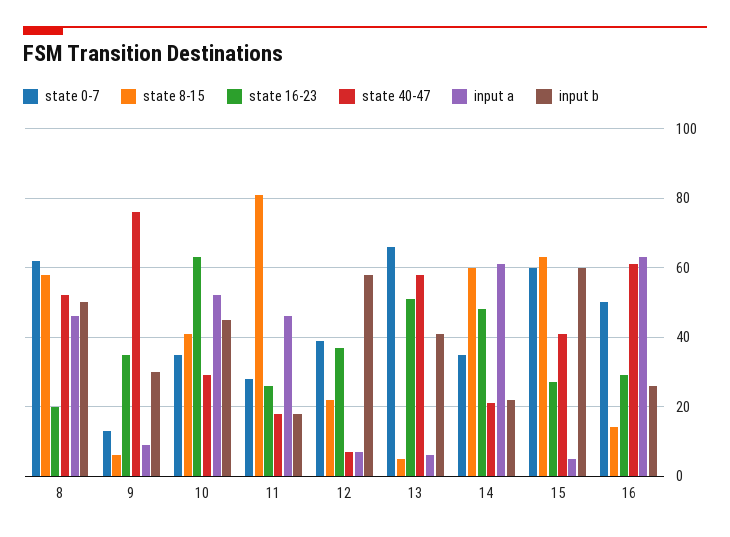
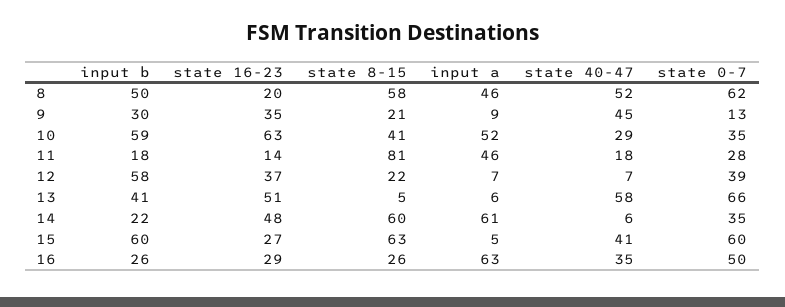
  {
    "state 0-7": {
      "8": 62,
      "9": 13,
      "10": 35,
      "11": 28,
      "12": 39,
      "13": 66,
      "14": 35,
      "15": 60,
      "16": 50
    },
    "state 8-15": {
      "8": 58,
-     "9": 5,
+     "9": 21,
      "10": 41,
      "11": 81,
      "12": 22,
      "13": 5,
      "14": 60,
      "15": 63,
-     "16": 15
+     "16": 26
    },
    "state 16-23": {
      "8": 20,
      "9": 35,
      "10": 63,
-     "11": 25,
+     "11": 14,
      "12": 37,
      "13": 51,
      "14": 48,
      "15": 27,
      "16": 29
    },
    "state 40-47": {
      "8": 52,
-     "9": 75,
+     "9": 45,
      "10": 29,
      "11": 18,
      "12": 7,
      "13": 58,
-     "14": 20,
+     "14": 6,
      "15": 41,
-     "16": 60
+     "16": 35
    },
    "input a": {
      "8": 46,
      "9": 9,
      "10": 52,
      "11": 46,
      "12": 7,
      "13": 6,
      "14": 61,
      "15": 5,
      "16": 63
    },
    "input b": {
      "8": 50,
      "9": 30,
-     "10": 45,
+     "10": 59,
      "11": 18,
      "12": 58,
      "13": 41,
      "14": 22,
      "15": 60,
      "16": 26
    }
  }

